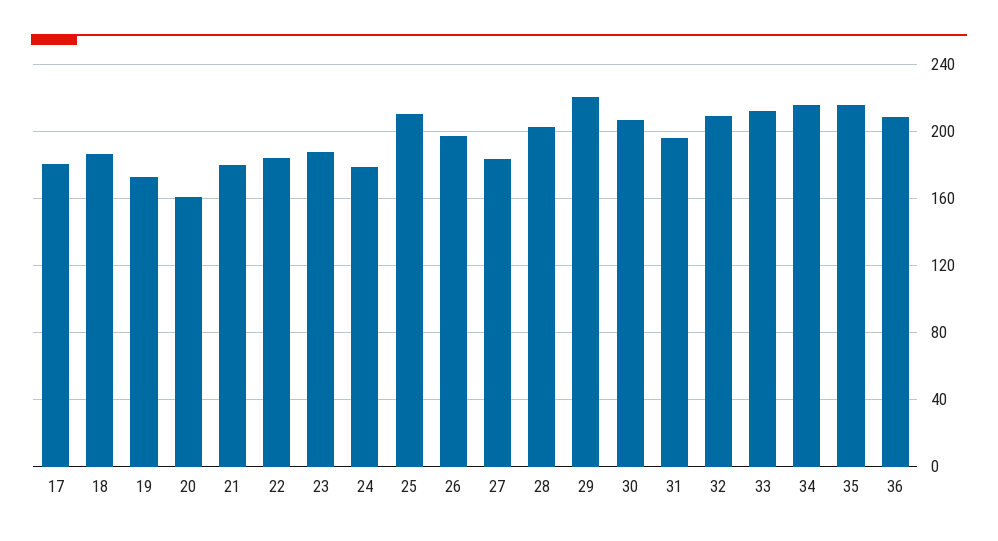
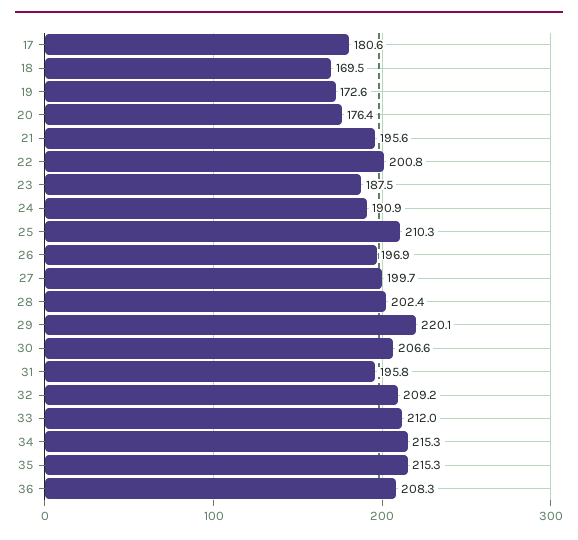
  {
    "17": 180.6,
-   "18": 185,
+   "18": 169.5,
    "19": 172.6,
-   "20": 160,
+   "20": 176.4,
-   "21": 180,
+   "21": 195.6,
-   "22": 185,
+   "22": 200.8,
    "23": 187.5,
-   "24": 180,
+   "24": 190.9,
    "25": 210.3,
    "26": 196.9,
-   "27": 185,
+   "27": 199.7,
    "28": 202.4,
    "29": 220.1,
    "30": 206.6,
    "31": 195.8,
    "32": 209.2,
    "33": 212,
    "34": 215.3,
    "35": 215.3,
    "36": 208.3
  }

